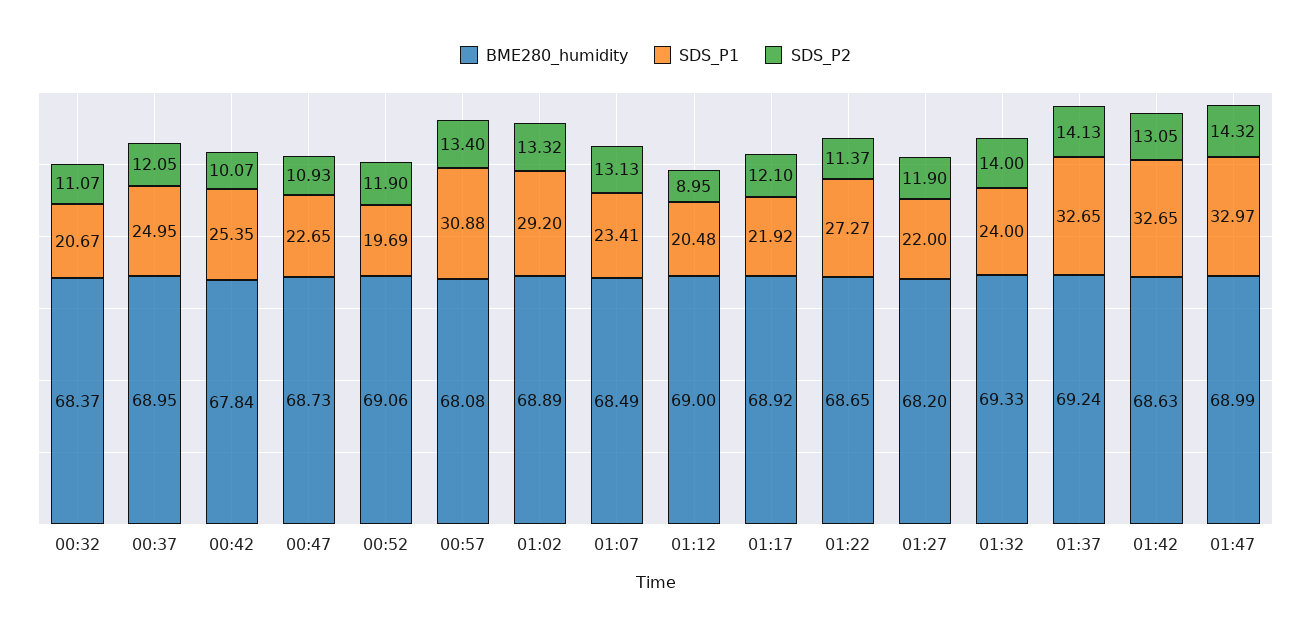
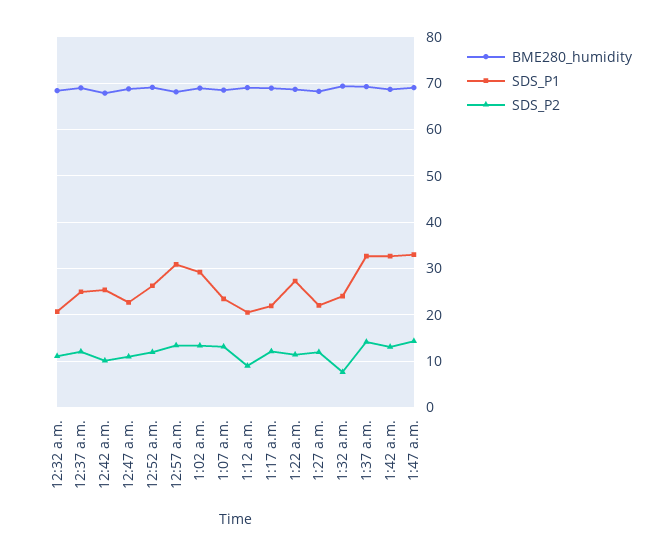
  {
    "BME280_humidity": {
      "00:32": 68.37,
      "00:37": 68.95,
      "00:42": 67.84,
      "00:47": 68.73,
      "00:52": 69.06,
      "00:57": 68.08,
      "01:02": 68.89,
      "01:07": 68.49,
      "01:12": 69,
      "01:17": 68.92,
      "01:22": 68.65,
      "01:27": 68.2,
      "01:32": 69.33,
      "01:37": 69.24,
      "01:42": 68.63,
      "01:47": 68.99
    },
    "SDS_P1": {
      "00:32": 20.67,
      "00:37": 24.95,
      "00:42": 25.35,
      "00:47": 22.65,
-     "00:52": 19.69,
+     "00:52": 26,
      "00:57": 30.88,
      "01:02": 29.2,
      "01:07": 23.41,
      "01:12": 20.48,
      "01:17": 21.92,
      "01:22": 27.27,
      "01:27": 22,
      "01:32": 24,
      "01:37": 32.65,
      "01:42": 32.65,
      "01:47": 32.97
    },
    "SDS_P2": {
      "00:32": 11.07,
      "00:37": 12.05,
      "00:42": 10.07,
      "00:47": 10.93,
      "00:52": 11.9,
      "00:57": 13.4,
      "01:02": 13.32,
      "01:07": 13.13,
      "01:12": 8.95,
      "01:17": 12.1,
      "01:22": 11.37,
      "01:27": 11.9,
-     "01:32": 14,
+     "01:32": 8,
      "01:37": 14.13,
      "01:42": 13.05,
      "01:47": 14.32
    }
  }

